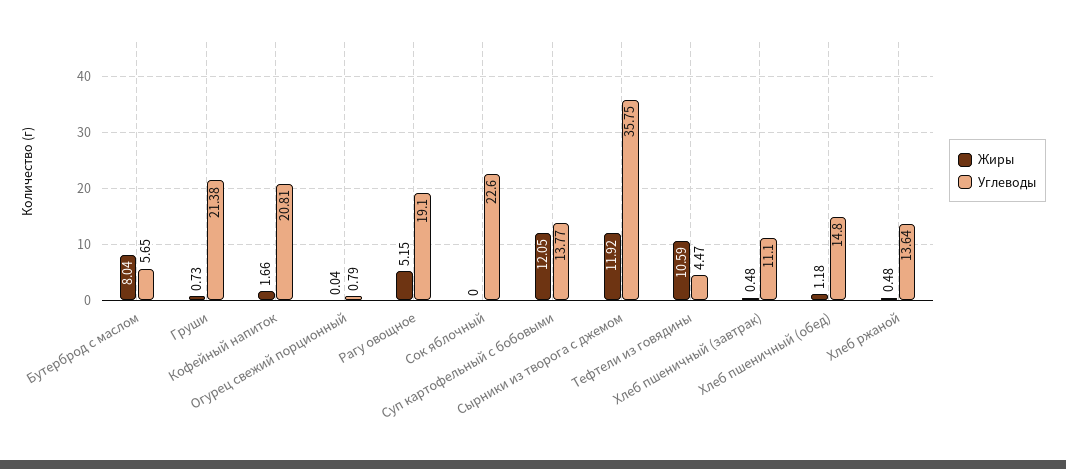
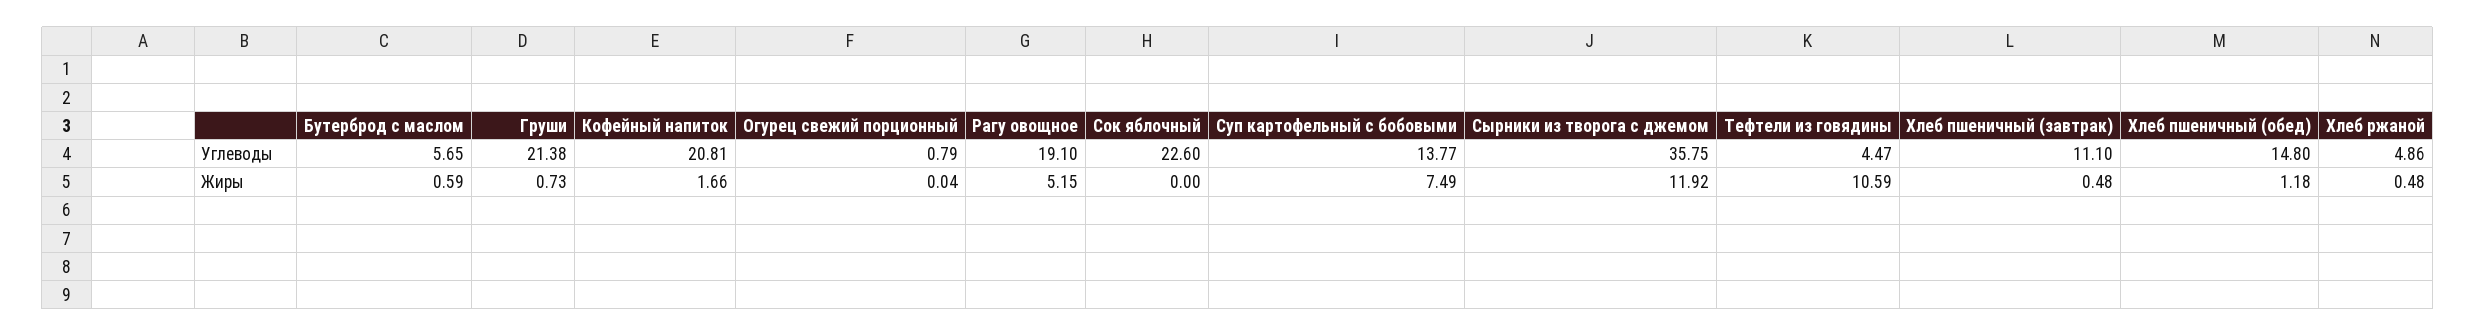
  {
    "Жиры": {
-     "Бутерброд с маслом": 8.04,
+     "Бутерброд с маслом": 0.59,
      "Груши": 0.73,
      "Кофейный напиток": 1.66,
      "Огурец свежий порционный": 0.04,
      "Рагу овощное": 5.15,
      "Сок яблочный": 0,
-     "Суп картофельный с бобовыми": 12.05,
+     "Суп картофельный с бобовыми": 7.49,
      "Сырники из творога с джемом": 11.92,
      "Тефтели из говядины": 10.59,
      "Хлеб пшеничный (завтрак)": 0.48,
      "Хлеб пшеничный (обед)": 1.18,
      "Хлеб ржаной": 0.48
    },
    "Углеводы": {
      "Бутерброд с маслом": 5.65,
      "Груши": 21.38,
      "Кофейный напиток": 20.81,
      "Огурец свежий порционный": 0.79,
      "Рагу овощное": 19.1,
      "Сок яблочный": 22.6,
      "Суп картофельный с бобовыми": 13.77,
      "Сырники из творога с джемом": 35.75,
      "Тефтели из говядины": 4.47,
      "Хлеб пшеничный (завтрак)": 11.1,
      "Хлеб пшеничный (обед)": 14.8,
-     "Хлеб ржаной": 13.64
+     "Хлеб ржаной": 4.86
    }
  }

